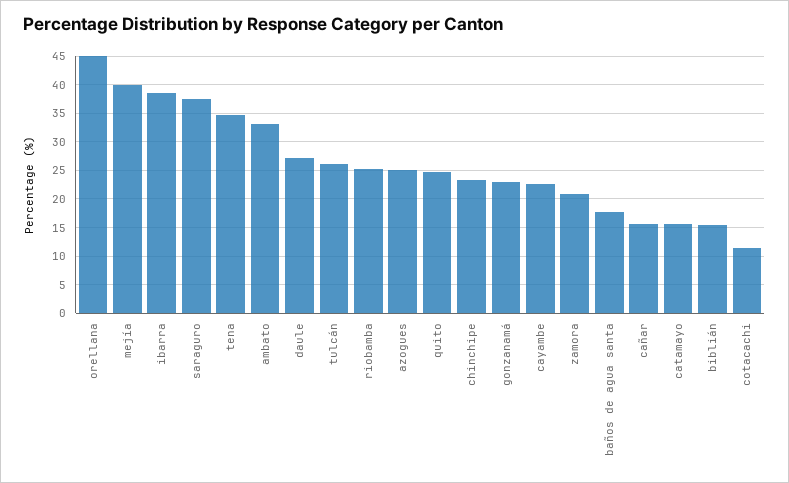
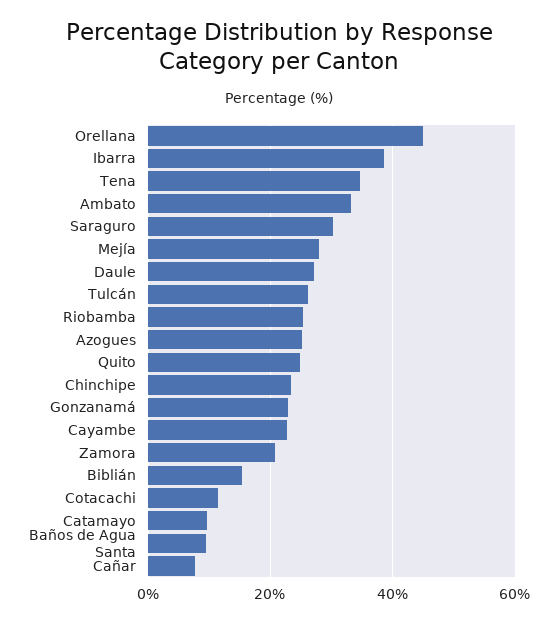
  {
    "orellana": 44,
-   "mejía": 40,
+   "mejía": 28,
    "ibarra": 38,
-   "saraguro": 37.5,
+   "saraguro": 30,
    "tena": 34,
    "ambato": 34,
    "daule": 28,
    "tulcán": 26,
    "riobamba": 26,
    "azogues": 26,
    "quito": 24,
    "chinchipe": 24,
    "gonzanamá": 22,
    "cayambe": 22,
    "zamora": 20,
-   "baños de agua santa": 17.5,
+   "baños de agua santa": 10,
-   "cañar": 15,
+   "cañar": 8,
-   "catamayo": 15,
+   "catamayo": 10,
    "biblián": 16,
    "cotacachi": 12
  }

